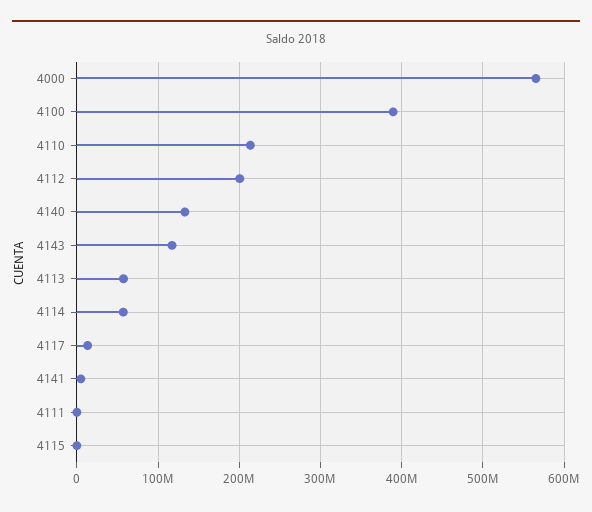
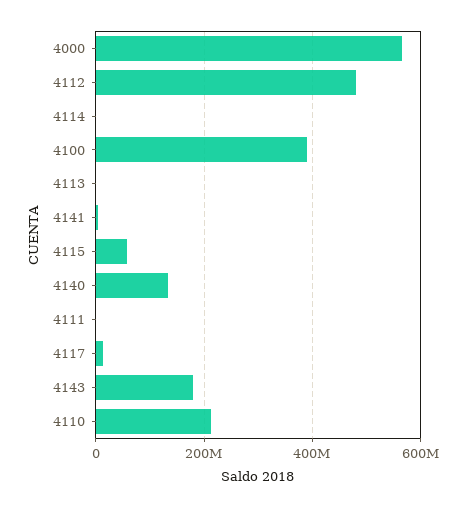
  {
    "4000": 570000000,
    "4100": 390000000,
    "4110": 210000000,
-   "4112": 200000000,
+   "4112": 480000000,
    "4140": 130000000,
-   "4143": 120000000,
+   "4143": 180000000,
-   "4113": 60000000,
+   "4113": 0,
-   "4114": 60000000,
+   "4114": 0,
    "4117": 10000000,
    "4141": 0,
    "4111": 0,
-   "4115": 0
+   "4115": 60000000
  }

